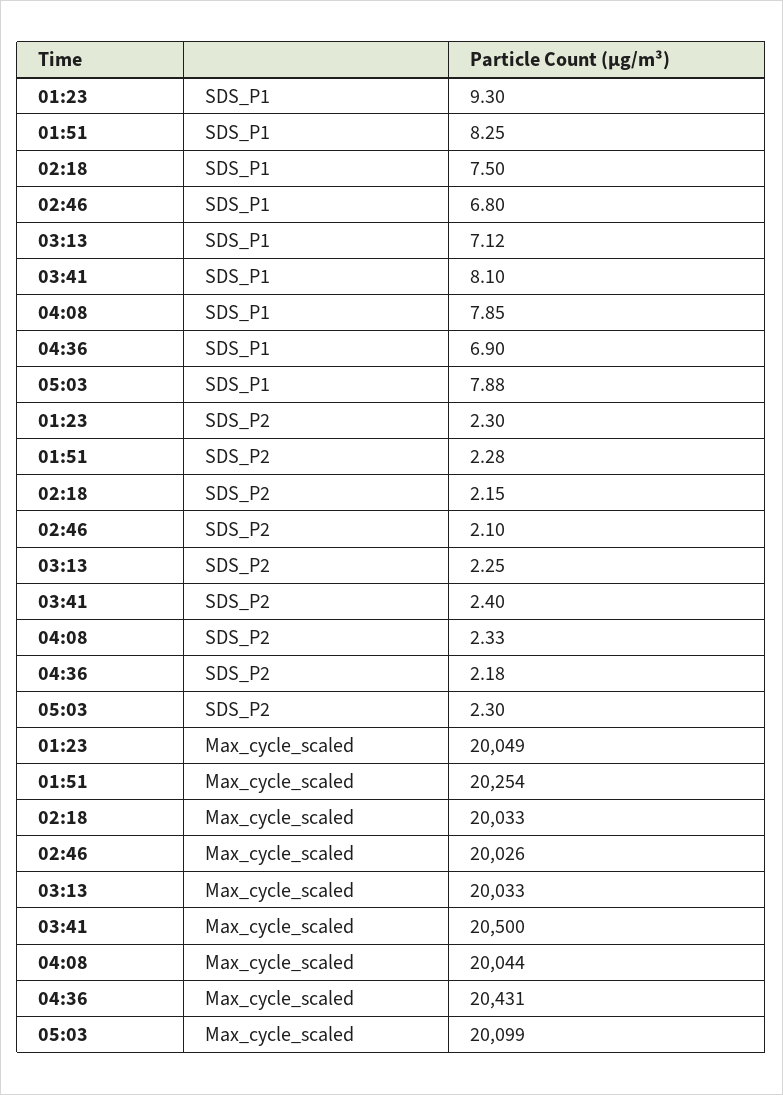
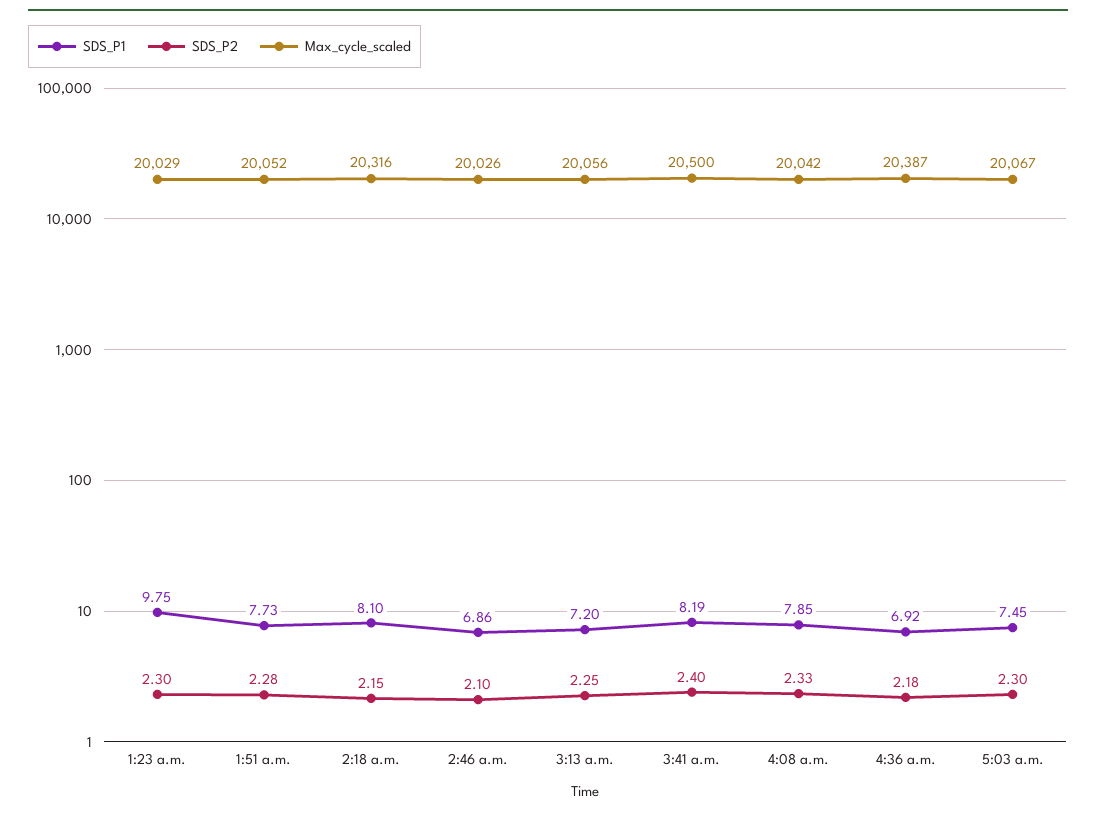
  {
    "SDS_P1": {
-     "01:23": 9.3,
+     "01:23": 9.75,
-     "01:51": 8.25,
+     "01:51": 7.73,
-     "02:18": 7.5,
+     "02:18": 8.1,
-     "02:46": 6.8,
+     "02:46": 6.86,
-     "03:13": 7.12,
+     "03:13": 7.2,
-     "03:41": 8.1,
+     "03:41": 8.19,
      "04:08": 7.85,
-     "04:36": 6.9,
+     "04:36": 6.92,
-     "05:03": 7.88
+     "05:03": 7.45
    },
    "SDS_P2": {
      "01:23": 2.3,
      "01:51": 2.28,
      "02:18": 2.15,
      "02:46": 2.1,
      "03:13": 2.25,
      "03:41": 2.4,
      "04:08": 2.33,
      "04:36": 2.18,
      "05:03": 2.3
    },
    "Max_cycle_scaled": {
-     "01:23": 20049,
+     "01:23": 20029,
-     "01:51": 20254,
+     "01:51": 20052,
-     "02:18": 20033,
+     "02:18": 20316,
      "02:46": 20026,
-     "03:13": 20033,
+     "03:13": 20056,
      "03:41": 20500,
-     "04:08": 20044,
+     "04:08": 20042,
-     "04:36": 20431,
+     "04:36": 20387,
-     "05:03": 20099
+     "05:03": 20067
    }
  }

